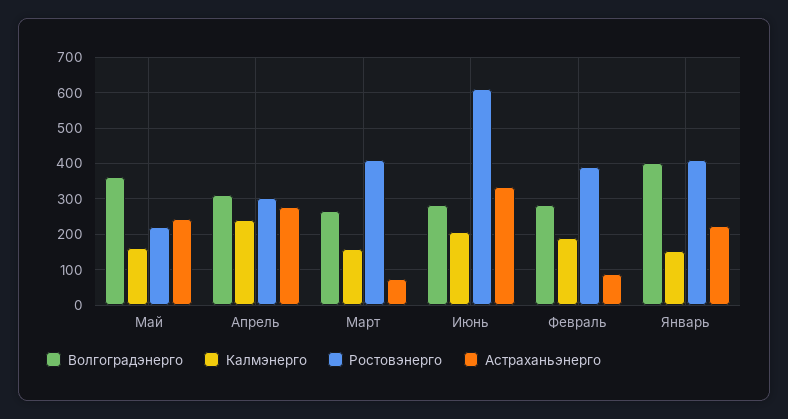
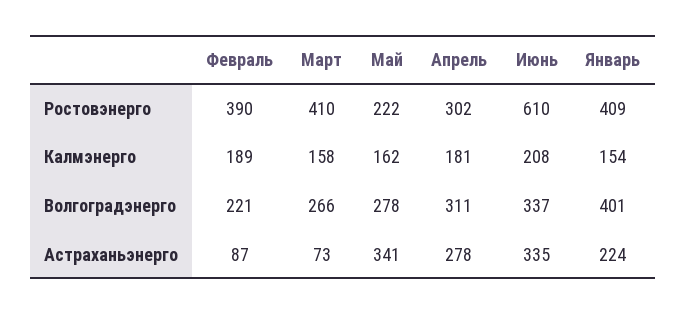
  {
    "Волгоградэнерго": {
-     "Май": 360,
+     "Май": 278,
      "Апрель": 311,
      "Март": 266,
-     "Июнь": 280,
+     "Июнь": 337,
-     "Февраль": 280,
+     "Февраль": 221,
      "Январь": 401
    },
    "Калмэнерго": {
      "Май": 162,
-     "Апрель": 240,
+     "Апрель": 181,
      "Март": 158,
      "Июнь": 208,
      "Февраль": 189,
      "Январь": 154
    },
    "Ростовэнерго": {
      "Май": 222,
      "Апрель": 302,
      "Март": 410,
      "Июнь": 610,
      "Февраль": 390,
      "Январь": 409
    },
    "Астраханьэнерго": {
-     "Май": 240,
+     "Май": 341,
      "Апрель": 278,
      "Март": 73,
      "Июнь": 335,
      "Февраль": 87,
      "Январь": 224
    }
  }

